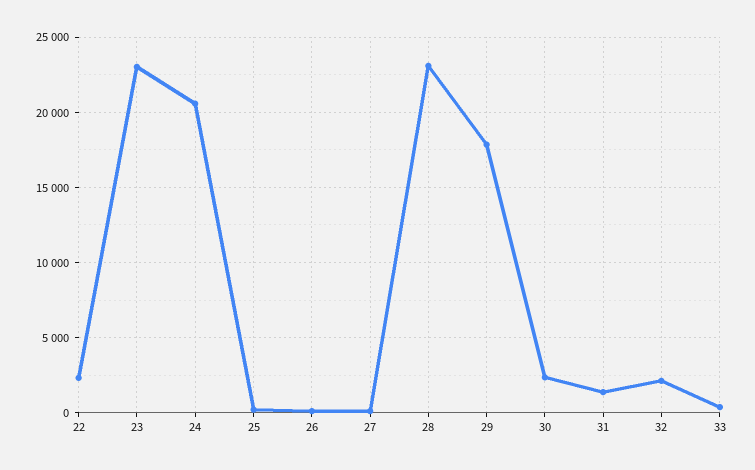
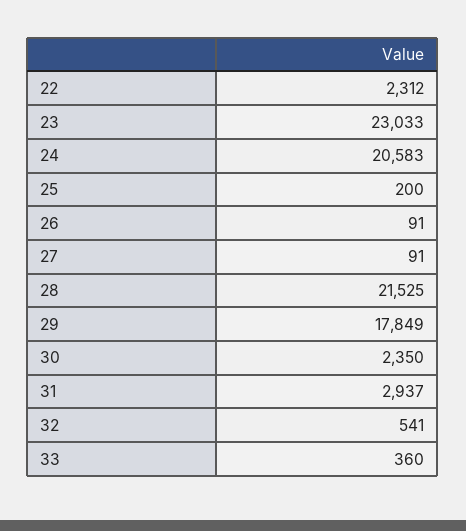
  {
    "22": 2312,
    "23": 23033,
    "24": 20583,
    "25": 200,
    "26": 91,
    "27": 91,
-   "28": 23000,
+   "28": 21525,
    "29": 17849,
    "30": 2350,
-   "31": 1500,
+   "31": 2937,
-   "32": 2000,
+   "32": 541,
    "33": 360
  }

